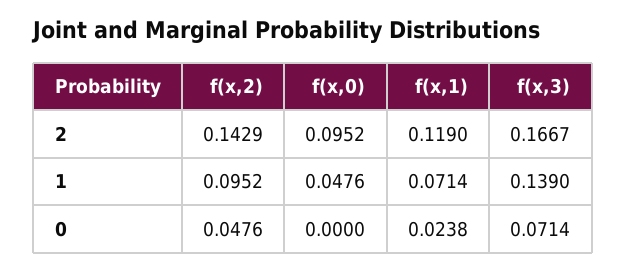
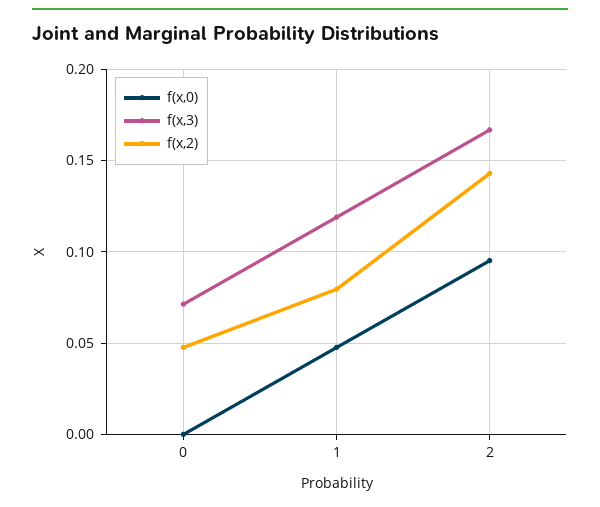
  {
    "f(x,2)": {
      "2": 0.1429,
-     "1": 0.0952,
+     "1": 0.08,
      "0": 0.0476
    },
    "f(x,0)": {
      "2": 0.0952,
      "1": 0.0476,
      "0": 0
    },
-   "f(x,1)": {
-     "2": 0.119,
-     "1": 0.0714,
-     "0": 0.0238
-   },
    "f(x,3)": {
      "2": 0.1667,
-     "1": 0.139,
+     "1": 0.12,
      "0": 0.0714
    }
  }

